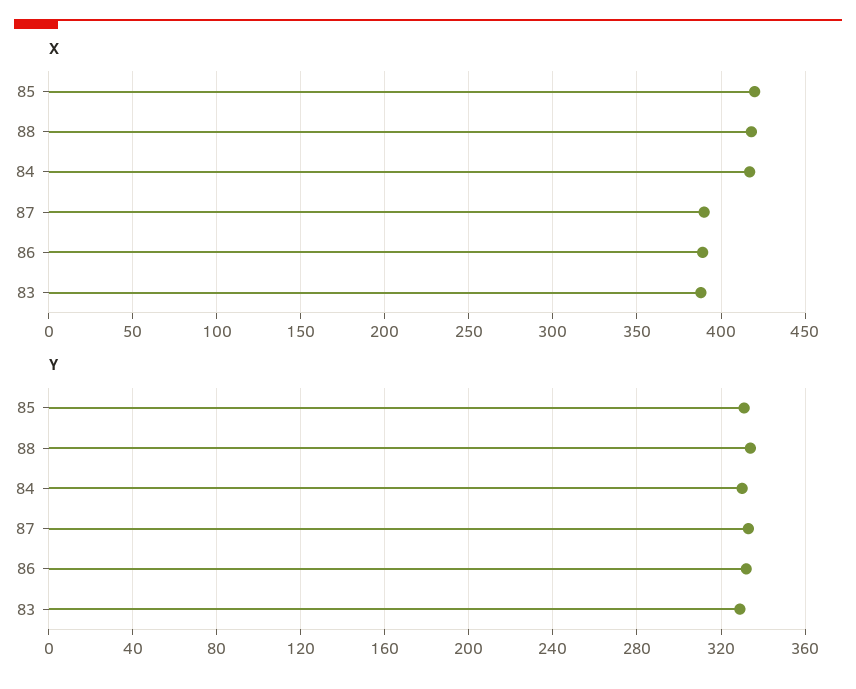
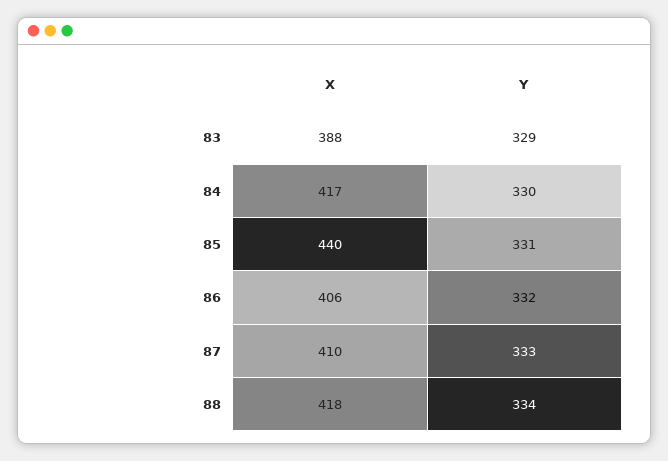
  {
    "X": {
-     "85": 420,
+     "85": 440,
      "88": 418,
      "84": 417,
-     "87": 390,
+     "87": 410,
-     "86": 390,
+     "86": 406,
      "83": 388
    },
    "Y": {
      "85": 331,
      "88": 334,
      "84": 330,
      "87": 333,
      "86": 332,
      "83": 329
    }
  }

